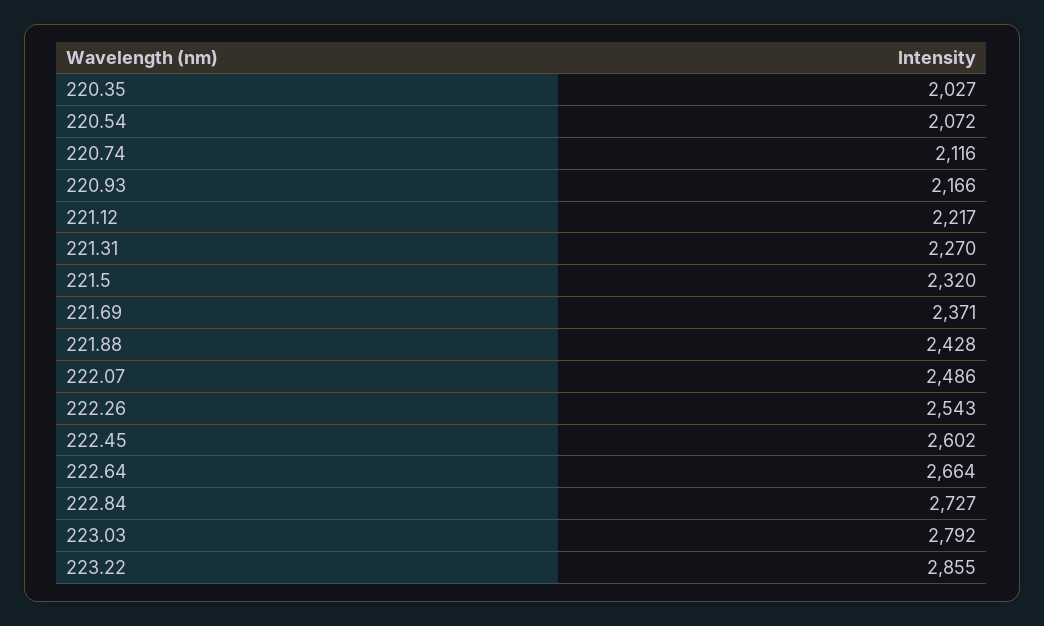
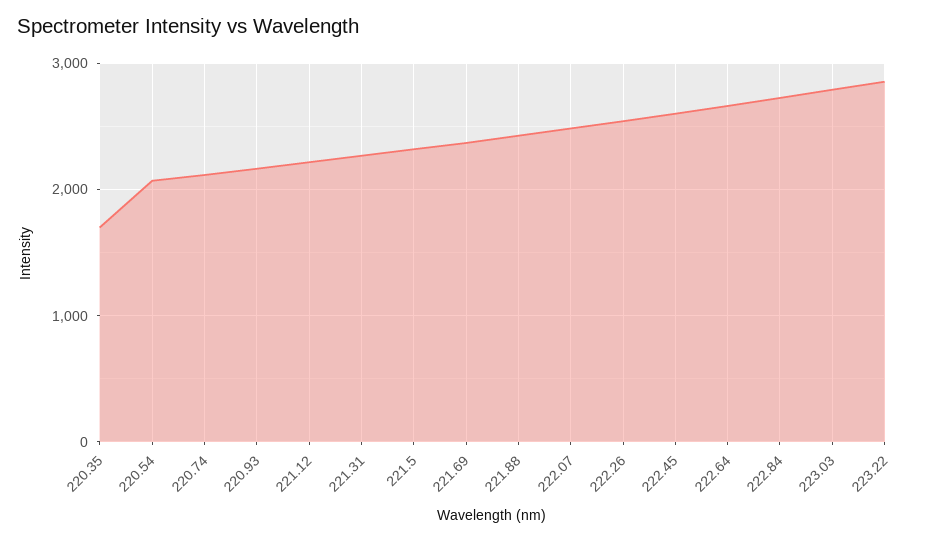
  {
-   "220.35": 2027,
+   "220.35": 1700,
    "220.54": 2072,
    "220.74": 2116,
    "220.93": 2166,
    "221.12": 2217,
    "221.31": 2270,
    "221.5": 2320,
    "221.69": 2371,
    "221.88": 2428,
    "222.07": 2486,
    "222.26": 2543,
    "222.45": 2602,
    "222.64": 2664,
    "222.84": 2727,
    "223.03": 2792,
    "223.22": 2855
  }

